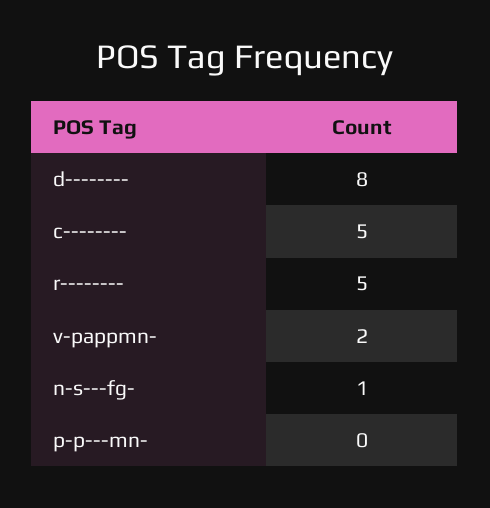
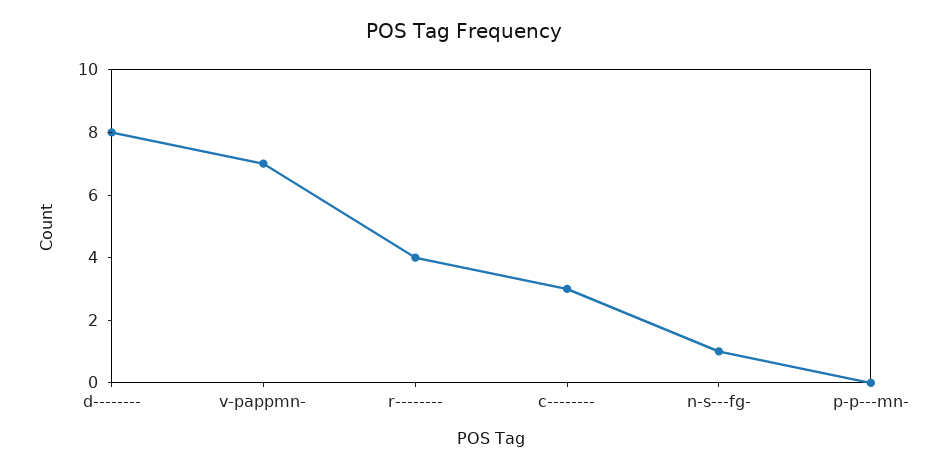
  {
    "d--------": 8,
-   "c--------": 5,
+   "c--------": 3,
-   "r--------": 5,
+   "r--------": 4,
-   "v-pappmn-": 2,
+   "v-pappmn-": 7,
    "n-s---fg-": 1,
    "p-p---mn-": 0
  }

